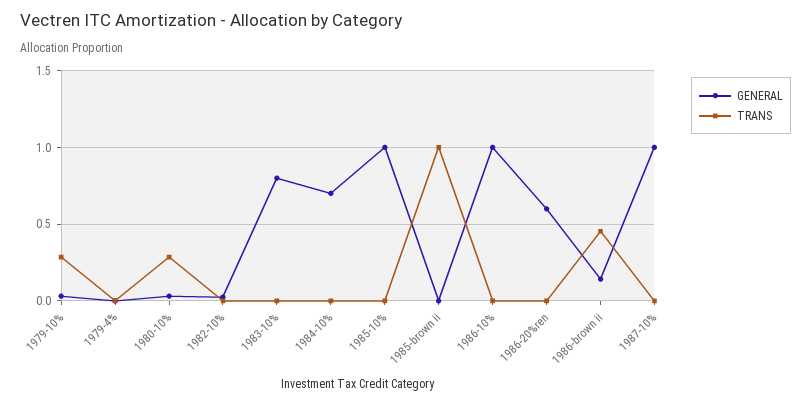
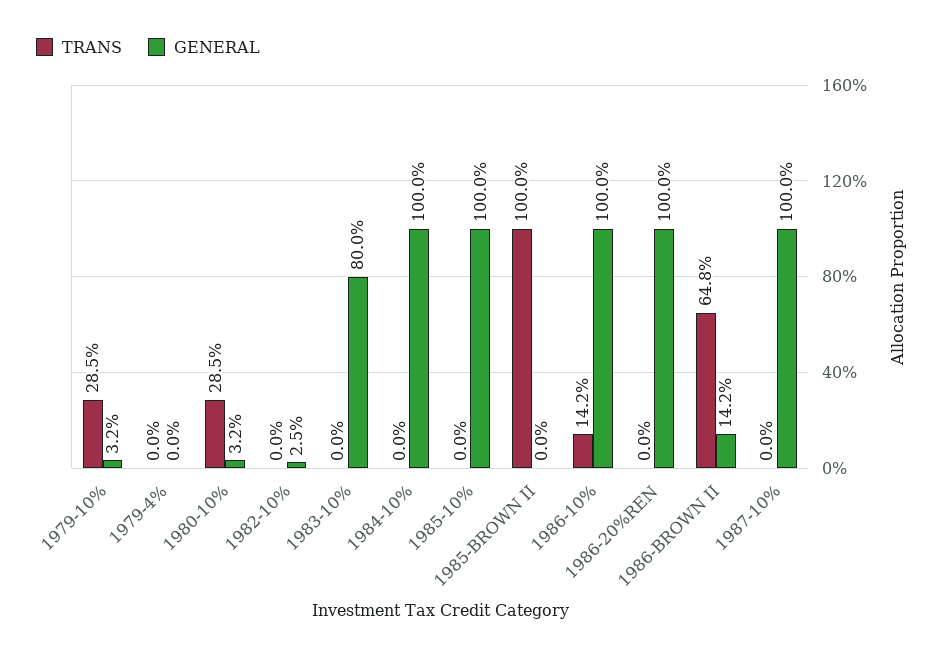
  {
    "GENERAL": {
      "1979-10%": 0.032,
      "1979-4%": 0,
      "1980-10%": 0.032,
      "1982-10%": 0.025,
      "1983-10%": 0.8,
-     "1984-10%": 0.7,
+     "1984-10%": 1,
      "1985-10%": 1,
      "1985-brown ii": 0,
      "1986-10%": 1,
-     "1986-20%ren": 0.6,
+     "1986-20%ren": 1,
      "1986-brown ii": 0.142,
      "1987-10%": 1
    },
    "TRANS": {
      "1979-10%": 0.285,
      "1979-4%": 0,
      "1980-10%": 0.285,
      "1982-10%": 0,
      "1983-10%": 0,
      "1984-10%": 0,
      "1985-10%": 0,
      "1985-brown ii": 1,
-     "1986-10%": 0,
+     "1986-10%": 0.142,
      "1986-20%ren": 0,
-     "1986-brown ii": 0.45,
+     "1986-brown ii": 0.648,
      "1987-10%": 0
    }
  }

